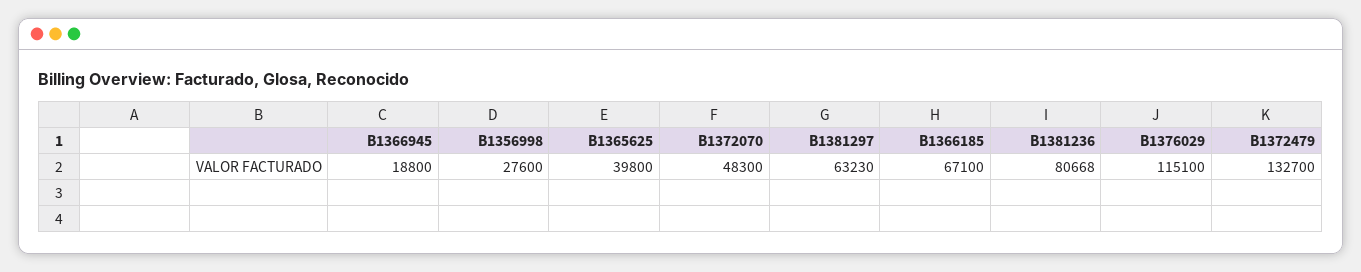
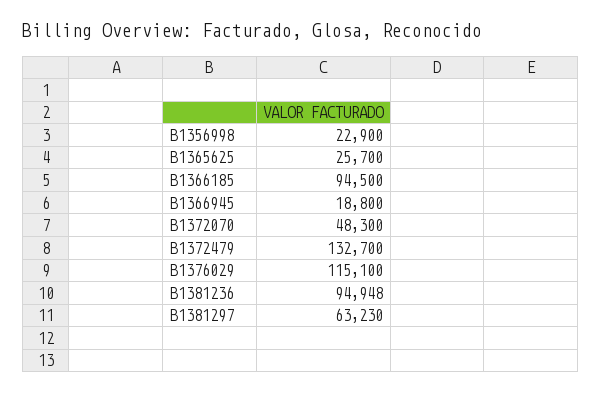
  {
    "B1366945": 18800,
-   "B1356998": 27600,
+   "B1356998": 22900,
-   "B1365625": 39800,
+   "B1365625": 25700,
    "B1372070": 48300,
    "B1381297": 63230,
-   "B1366185": 67100,
+   "B1366185": 94500,
-   "B1381236": 80668,
+   "B1381236": 94948,
    "B1376029": 115100,
    "B1372479": 132700
  }

